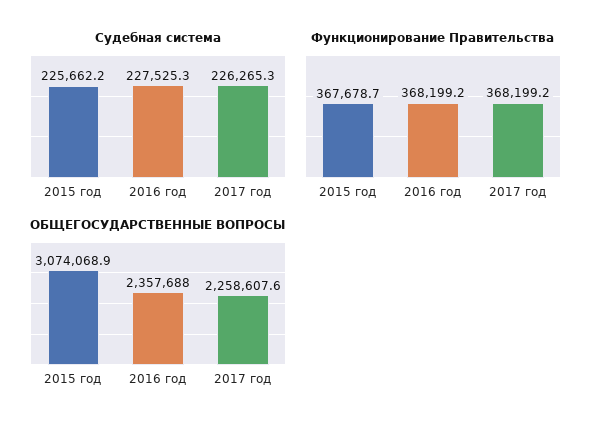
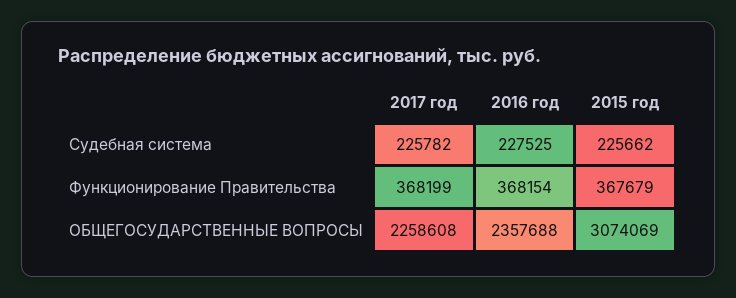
  {
    "Судебная система": {
      "2015 год": 225662.2,
      "2016 год": 227525.3,
-     "2017 год": 226265.3
+     "2017 год": 225782
    },
    "Функционирование Правительства": {
      "2015 год": 367678.7,
-     "2016 год": 368199.2,
+     "2016 год": 368154,
      "2017 год": 368199.2
    },
    "ОБЩЕГОСУДАРСТВЕННЫЕ ВОПРОСЫ": {
      "2015 год": 3074068.9,
      "2016 год": 2357688,
      "2017 год": 2258607.6
    }
  }

